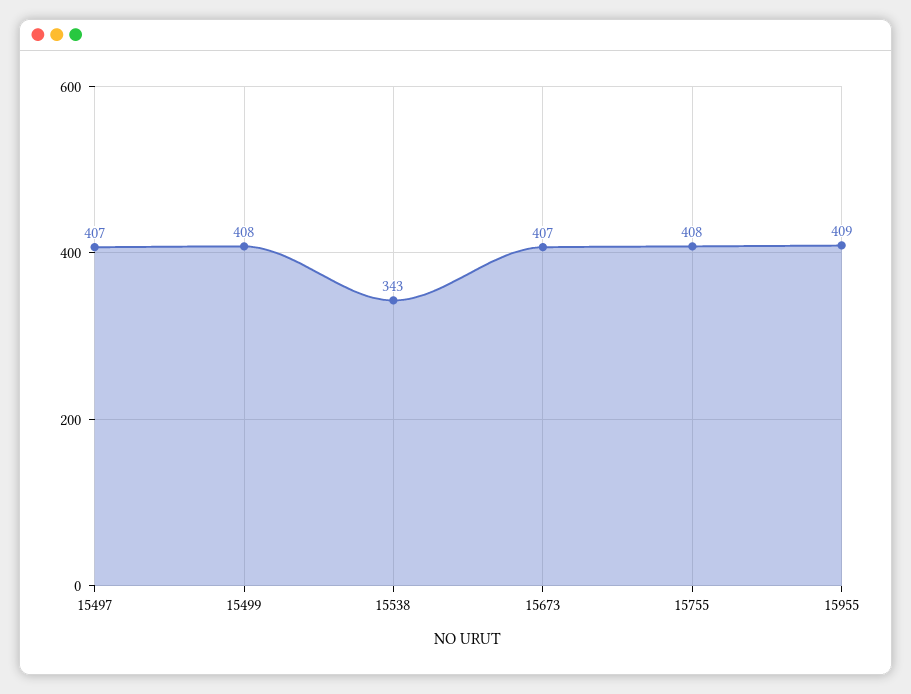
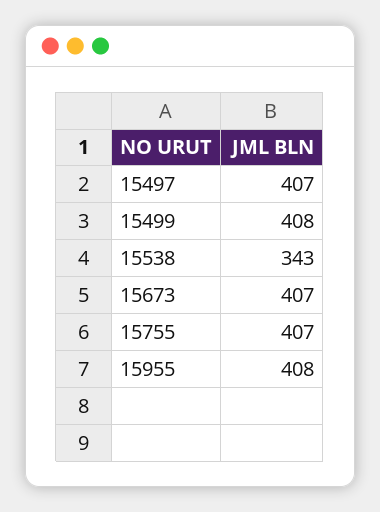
  {
    "15497": 407,
    "15499": 408,
    "15538": 343,
    "15673": 407,
-   "15755": 408,
+   "15755": 407,
-   "15955": 409
+   "15955": 408
  }

